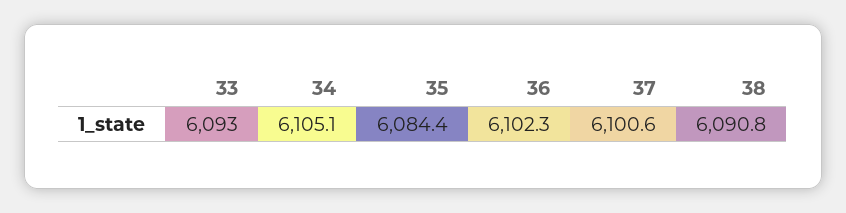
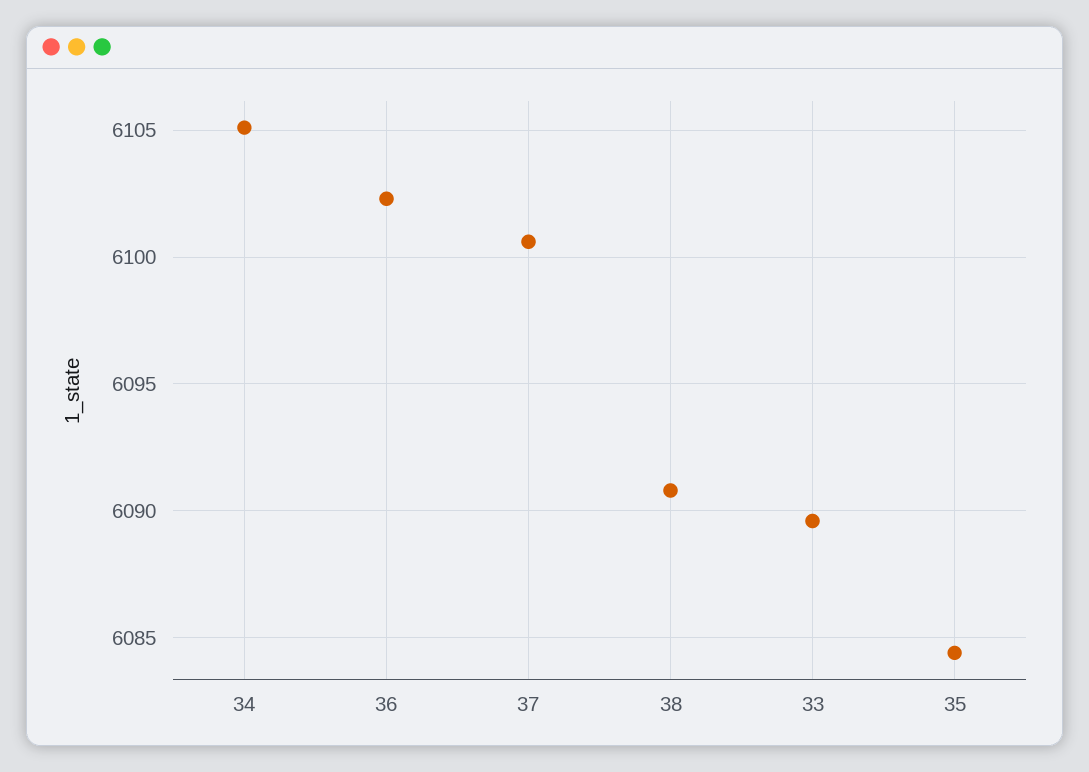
  {
-   "33": 6093,
+   "33": 6089.5,
    "34": 6105.1,
    "35": 6084.4,
    "36": 6102.3,
    "37": 6100.6,
    "38": 6090.8
  }

